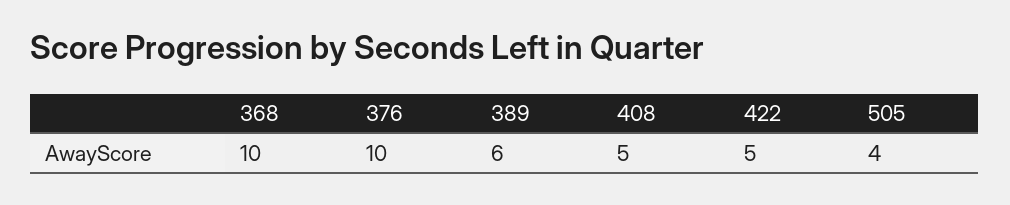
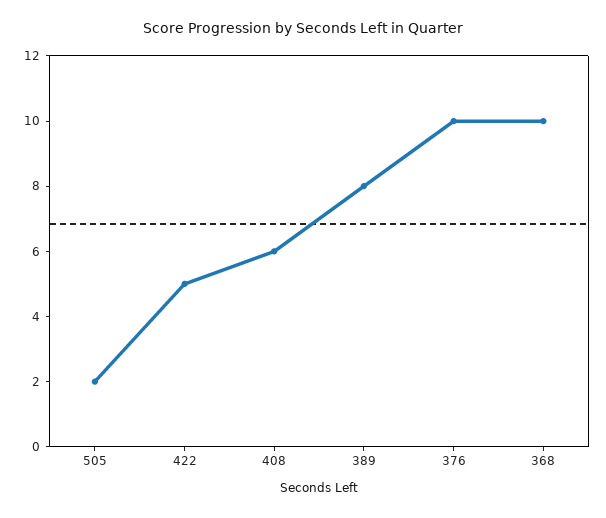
  {
    "368": 10,
    "376": 10,
-   "389": 6,
+   "389": 8,
-   "408": 5,
+   "408": 6,
    "422": 5,
-   "505": 4
+   "505": 2
  }

